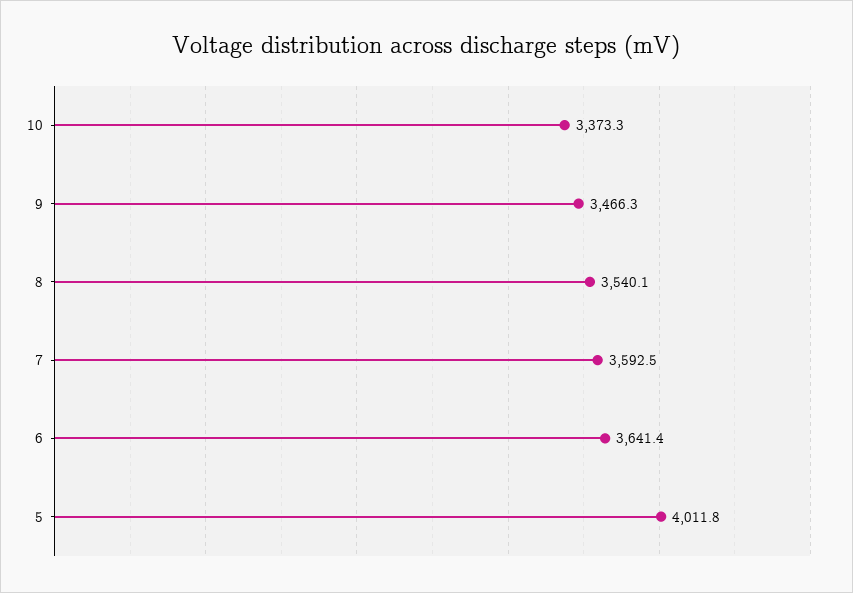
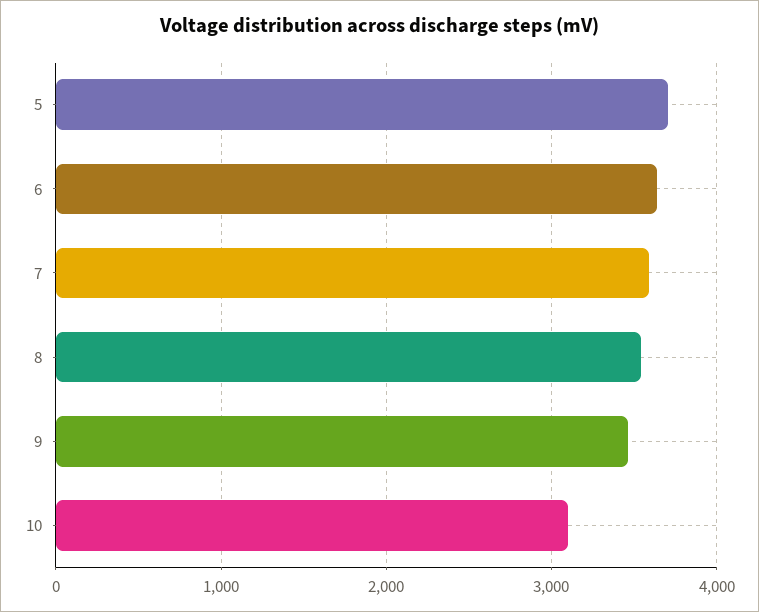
  {
-   "10": 3373.3,
+   "10": 3100,
    "9": 3466.3,
    "8": 3540.1,
    "7": 3592.5,
    "6": 3641.4,
-   "5": 4011.8
+   "5": 3700
  }

